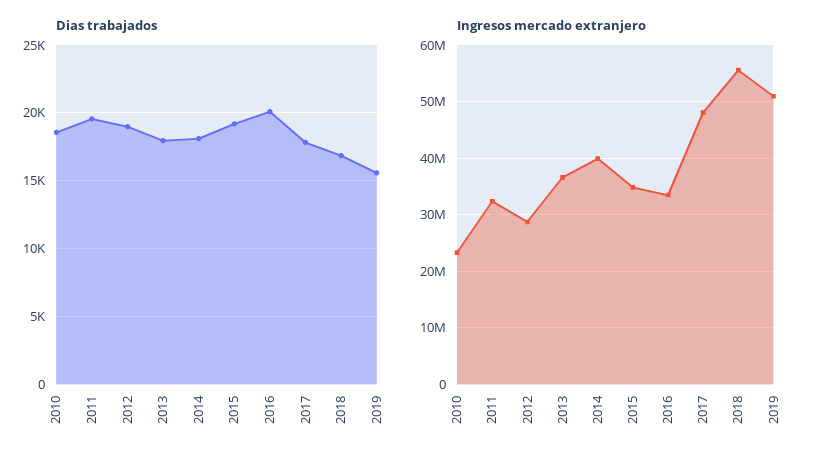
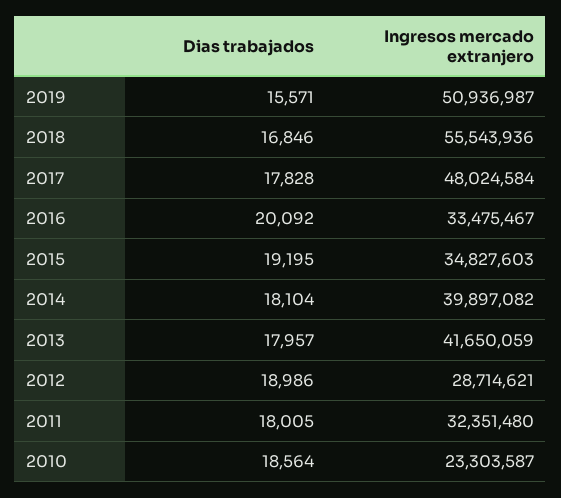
  {
    "Dias trabajados": {
      "2010": 18564,
-     "2011": 19500,
+     "2011": 18005,
      "2012": 18986,
      "2013": 17957,
      "2014": 18104,
      "2015": 19195,
      "2016": 20092,
      "2017": 17828,
      "2018": 16846,
      "2019": 15571
    },
    "Ingresos mercado extranjero": {
      "2010": 23303587,
      "2011": 32351480,
      "2012": 28714621,
-     "2013": 36000000,
+     "2013": 41650059,
      "2014": 39897082,
      "2015": 34827603,
      "2016": 33475467,
      "2017": 48024584,
      "2018": 55543936,
      "2019": 50936987
    }
  }

